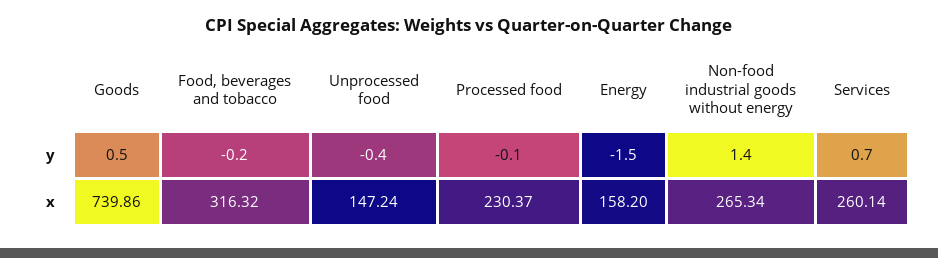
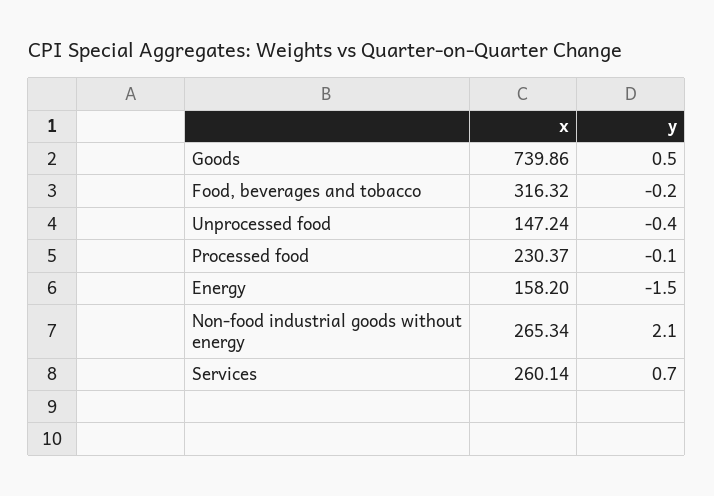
  {
    "Goods": {
      "y": 0.5,
      "x": 739.86
    },
    "Food, beverages and tobacco": {
      "y": -0.2,
      "x": 316.32
    },
    "Unprocessed food": {
      "y": -0.4,
      "x": 147.24
    },
    "Processed food": {
      "y": -0.1,
      "x": 230.37
    },
    "Energy": {
      "y": -1.5,
      "x": 158.2
    },
    "Non-food industrial goods without energy": {
-     "y": 1.4,
+     "y": 2.1,
      "x": 265.34
    },
    "Services": {
      "y": 0.7,
      "x": 260.14
    }
  }

